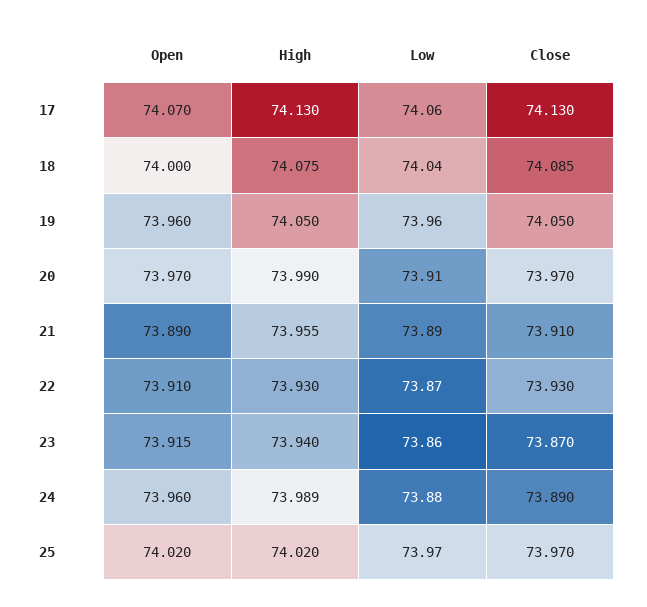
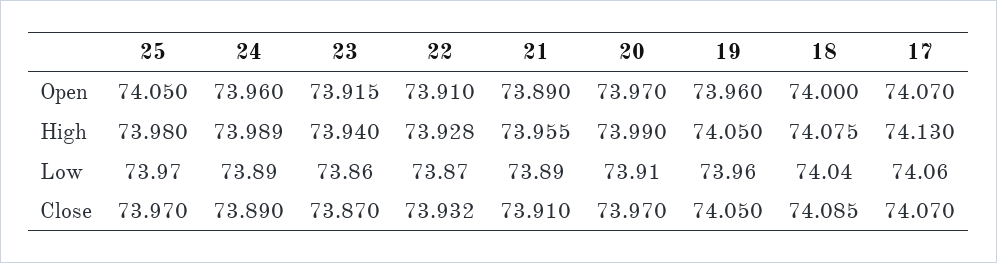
  {
    "Open": {
      "17": 74.07,
      "18": 74,
      "19": 73.96,
      "20": 73.97,
      "21": 73.89,
      "22": 73.91,
      "23": 73.915,
      "24": 73.96,
-     "25": 74.02
+     "25": 74.05
    },
    "High": {
      "17": 74.13,
      "18": 74.075,
      "19": 74.05,
      "20": 73.99,
      "21": 73.955,
-     "22": 73.93,
+     "22": 73.928,
      "23": 73.94,
      "24": 73.989,
-     "25": 74.02
+     "25": 73.98
    },
    "Low": {
      "17": 74.06,
      "18": 74.04,
      "19": 73.96,
      "20": 73.91,
      "21": 73.89,
      "22": 73.87,
      "23": 73.86,
-     "24": 73.88,
+     "24": 73.89,
      "25": 73.97
    },
    "Close": {
-     "17": 74.13,
+     "17": 74.07,
      "18": 74.085,
      "19": 74.05,
      "20": 73.97,
      "21": 73.91,
-     "22": 73.93,
+     "22": 73.932,
      "23": 73.87,
      "24": 73.89,
      "25": 73.97
    }
  }

